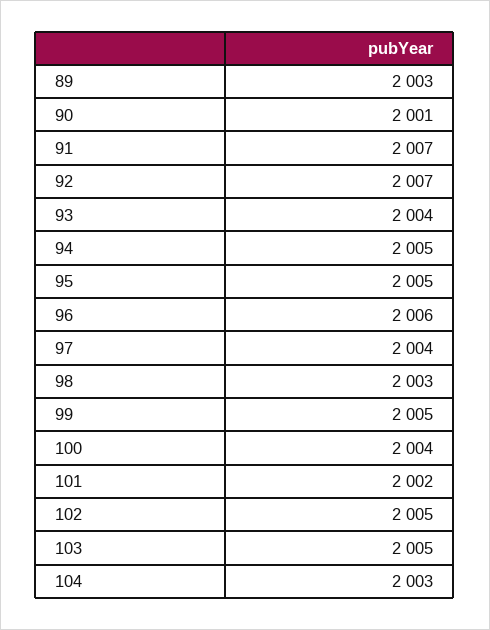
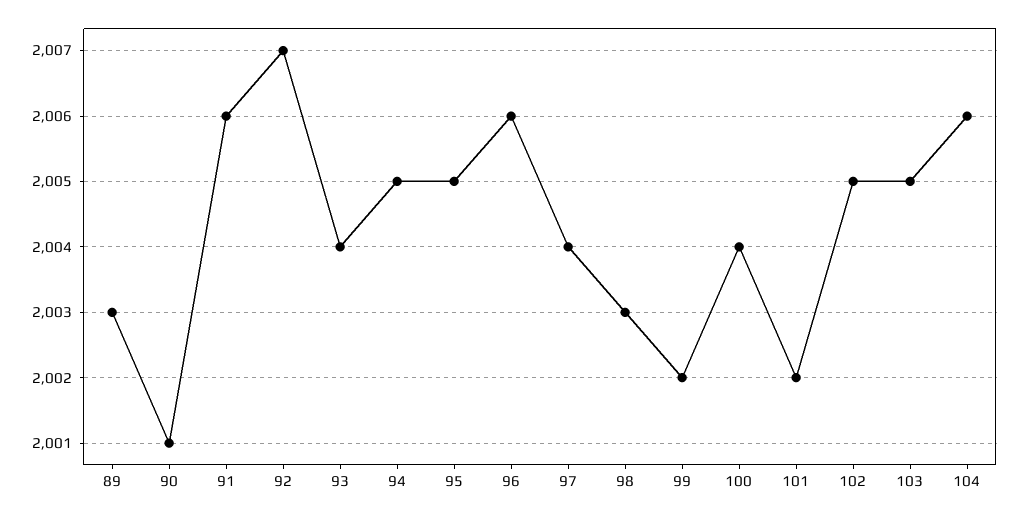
  {
    "89": 2003,
    "90": 2001,
-   "91": 2007,
+   "91": 2006,
    "92": 2007,
    "93": 2004,
    "94": 2005,
    "95": 2005,
    "96": 2006,
    "97": 2004,
    "98": 2003,
-   "99": 2005,
+   "99": 2002,
    "100": 2004,
    "101": 2002,
    "102": 2005,
    "103": 2005,
-   "104": 2003
+   "104": 2006
  }

